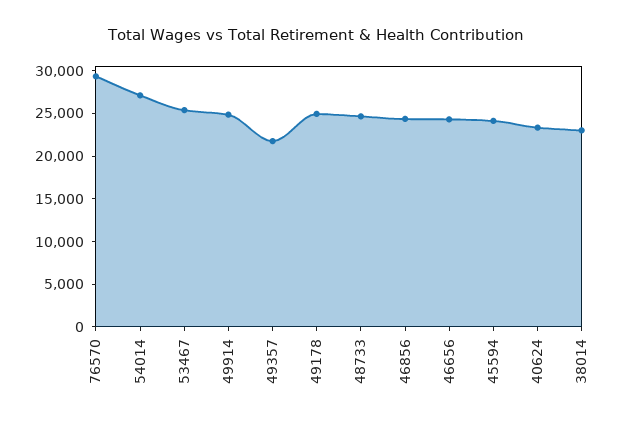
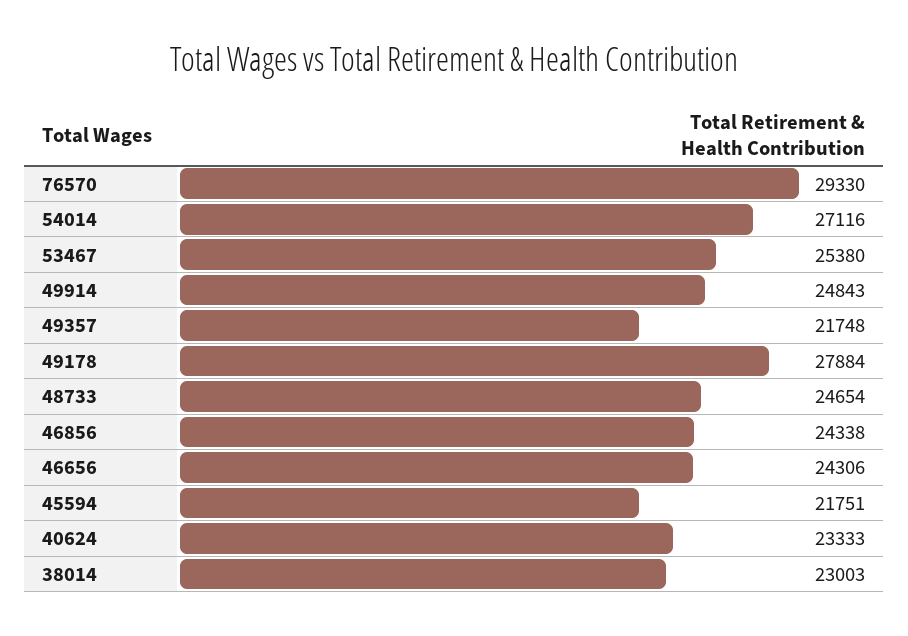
  {
    "76570": 29330,
    "54014": 27116,
    "53467": 25380,
    "49914": 24843,
    "49357": 21748,
-   "49178": 25000,
+   "49178": 27884,
    "48733": 24654,
    "46856": 24338,
    "46656": 24306,
-   "45594": 24000,
+   "45594": 21751,
    "40624": 23333,
    "38014": 23003
  }

